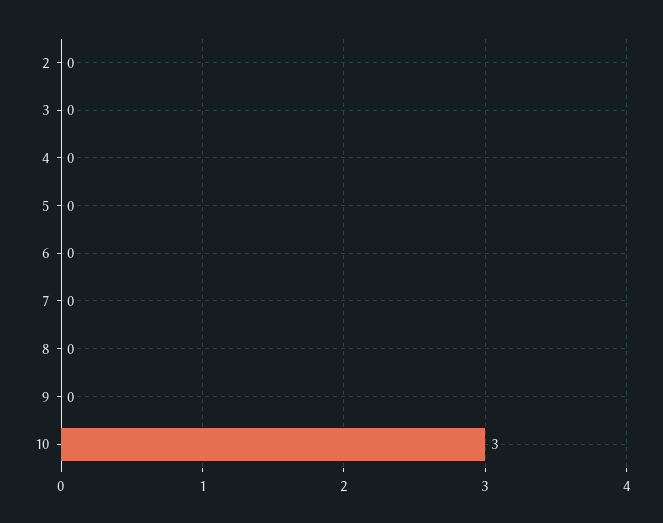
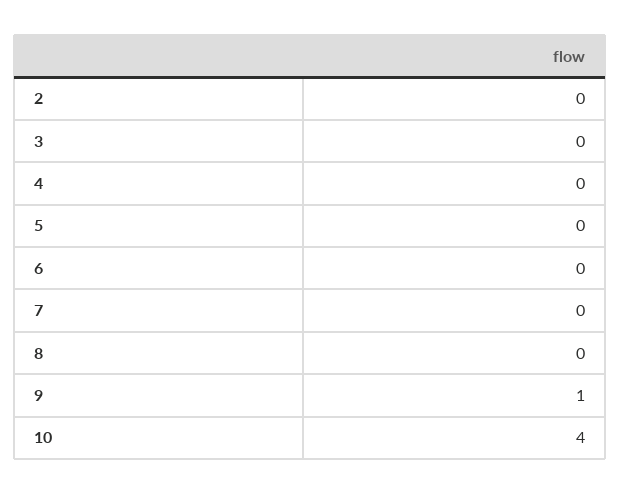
  {
    "2": 0,
    "3": 0,
    "4": 0,
    "5": 0,
    "6": 0,
    "7": 0,
    "8": 0,
-   "9": 0,
+   "9": 1,
-   "10": 3
+   "10": 4
  }

